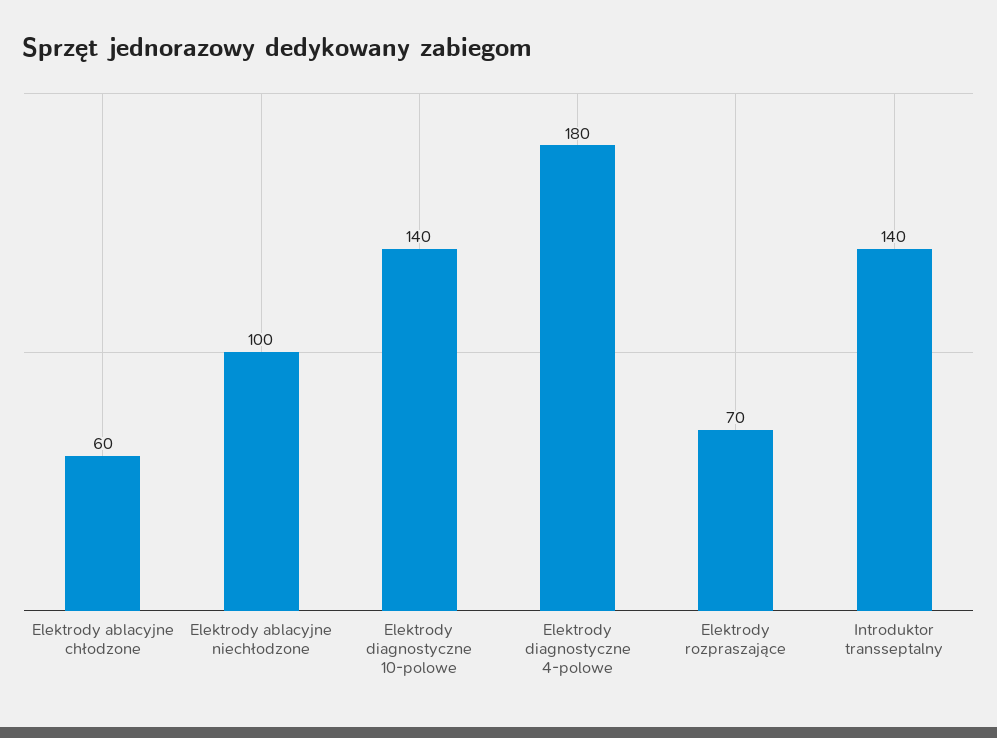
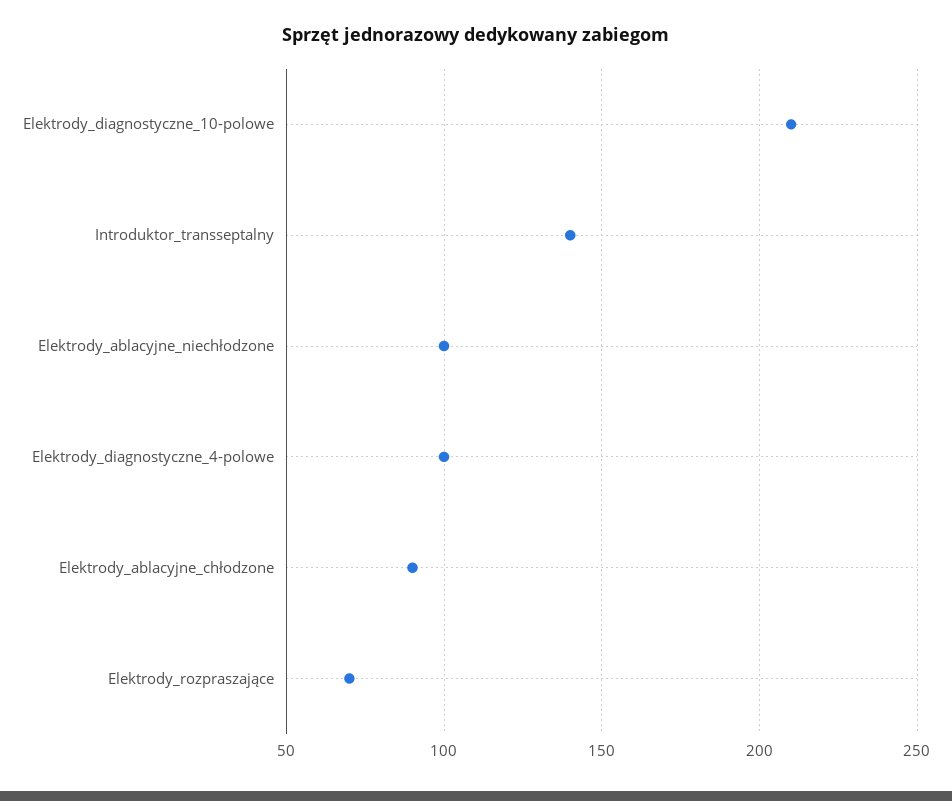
  {
-   "Elektrody ablacyjne chłodzone": 60,
+   "Elektrody ablacyjne chłodzone": 90,
    "Elektrody ablacyjne niechłodzone": 100,
-   "Elektrody diagnostyczne 10-polowe": 140,
+   "Elektrody diagnostyczne 10-polowe": 210,
-   "Elektrody diagnostyczne 4-polowe": 180,
+   "Elektrody diagnostyczne 4-polowe": 100,
    "Elektrody rozpraszające": 70,
    "Introduktor transseptalny": 140
  }

